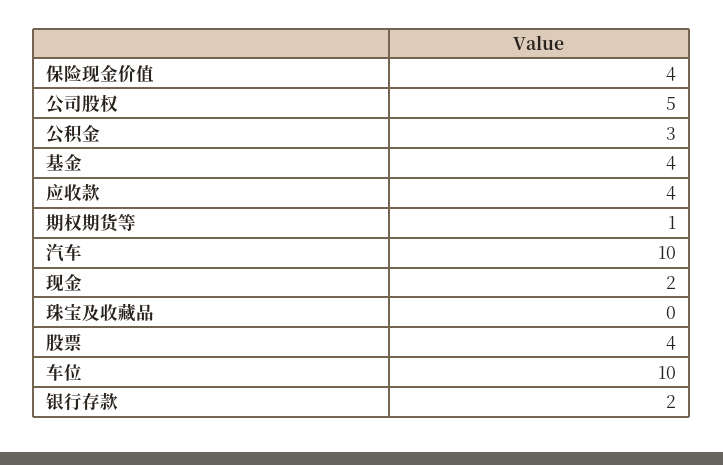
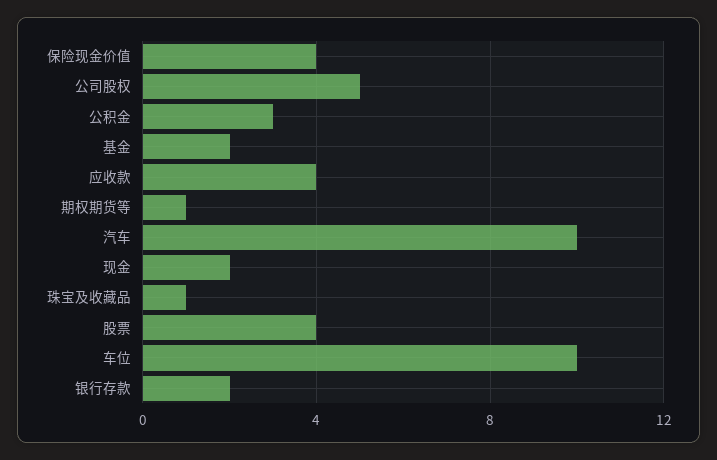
  {
    "保险现金价值": 4,
    "公司股权": 5,
    "公积金": 3,
-   "基金": 4,
+   "基金": 2,
    "应收款": 4,
    "期权期货等": 1,
    "汽车": 10,
    "现金": 2,
-   "珠宝及收藏品": 0,
+   "珠宝及收藏品": 1,
    "股票": 4,
    "车位": 10,
    "银行存款": 2
  }

